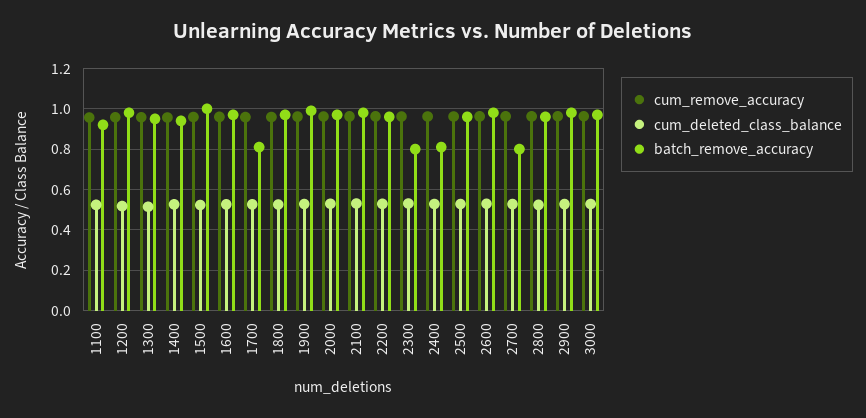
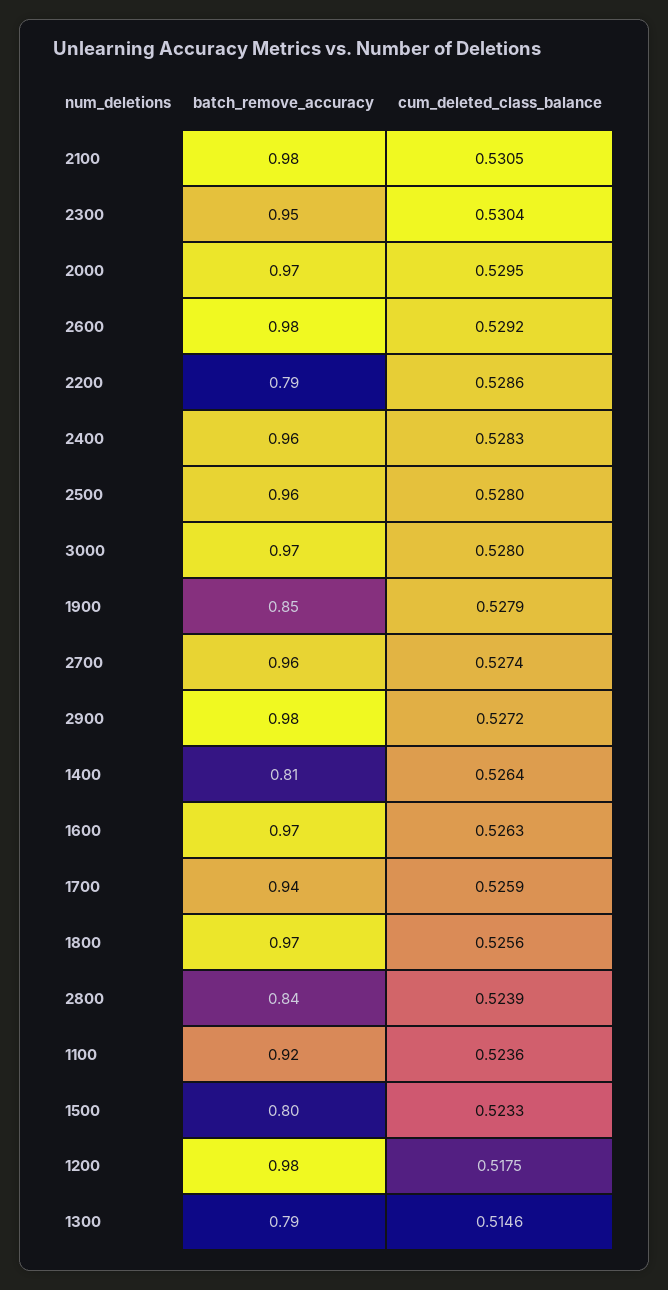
  {
-   "cum_remove_accuracy": {
-     "1100": 0.95,
-     "1200": 0.95,
-     "1300": 0.95,
-     "1400": 0.95,
-     "1500": 0.95,
-     "1600": 0.95,
-     "1700": 0.95,
-     "1800": 0.95,
-     "1900": 0.95,
-     "2000": 0.95,
-     "2100": 0.95,
-     "2200": 0.95,
-     "2300": 0.95,
-     "2400": 0.95,
-     "2500": 0.95,
-     "2600": 0.95,
-     "2700": 0.95,
-     "2800": 0.95,
-     "2900": 0.95,
-     "3000": 0.95
-   },
    "cum_deleted_class_balance": {
      "1100": 0.5236,
      "1200": 0.5175,
      "1300": 0.5146,
      "1400": 0.5264,
      "1500": 0.5233,
      "1600": 0.5263,
      "1700": 0.5259,
      "1800": 0.5256,
      "1900": 0.5279,
      "2000": 0.5295,
      "2100": 0.5305,
      "2200": 0.5286,
      "2300": 0.5304,
      "2400": 0.5283,
      "2500": 0.528,
      "2600": 0.5292,
      "2700": 0.5274,
      "2800": 0.5239,
      "2900": 0.5272,
      "3000": 0.528
    },
    "batch_remove_accuracy": {
      "1100": 0.92,
      "1200": 0.98,
-     "1300": 0.95,
+     "1300": 0.79,
-     "1400": 0.95,
+     "1400": 0.81,
-     "1500": 1,
+     "1500": 0.8,
      "1600": 0.97,
-     "1700": 0.8,
+     "1700": 0.94,
      "1800": 0.97,
-     "1900": 1,
+     "1900": 0.85,
      "2000": 0.97,
      "2100": 0.98,
-     "2200": 0.95,
+     "2200": 0.79,
-     "2300": 0.8,
+     "2300": 0.95,
-     "2400": 0.8,
+     "2400": 0.96,
      "2500": 0.96,
      "2600": 0.98,
-     "2700": 0.8,
+     "2700": 0.96,
-     "2800": 0.95,
+     "2800": 0.84,
      "2900": 0.98,
      "3000": 0.97
    }
  }

